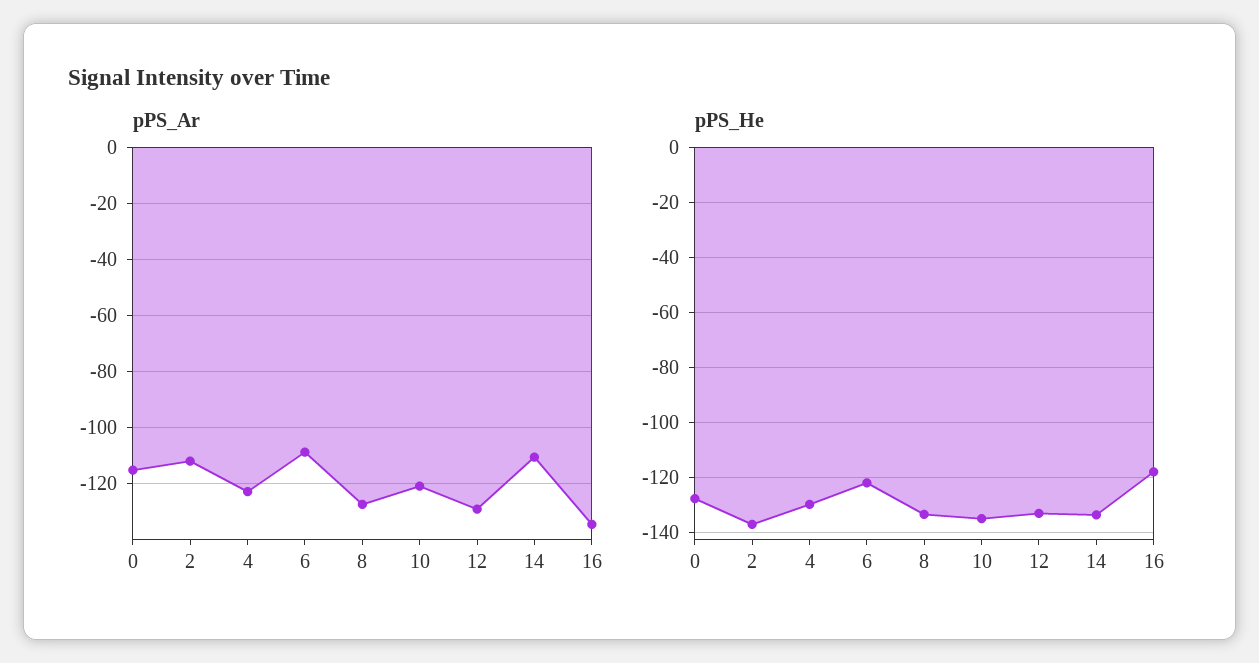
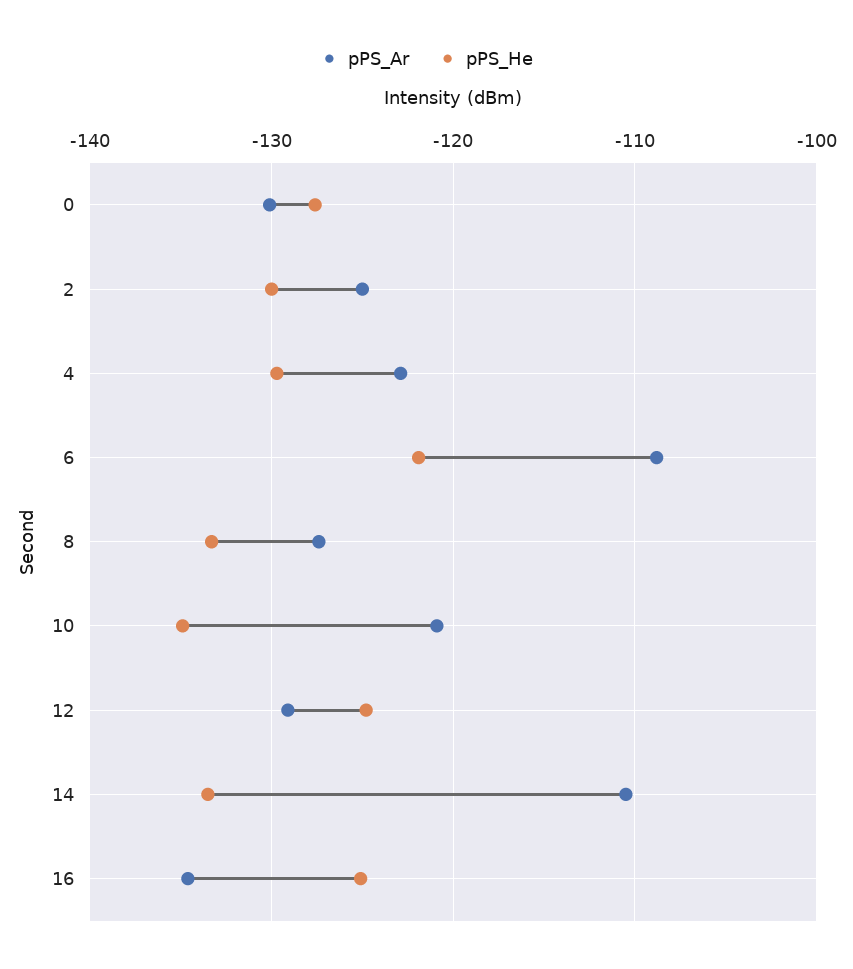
  {
    "pPS_Ar": {
-     "0": -115,
+     "0": -130,
-     "2": -112.5,
+     "2": -125,
      "4": -123,
      "6": -109,
      "8": -127,
      "10": -121,
      "12": -129,
      "14": -111,
      "16": -135
    },
    "pPS_He": {
      "0": -128,
-     "2": -137.5,
+     "2": -130,
      "4": -130,
      "6": -122,
      "8": -133,
      "10": -135,
-     "12": -132.5,
+     "12": -125,
      "14": -134,
-     "16": -117.5
+     "16": -125
    }
  }

